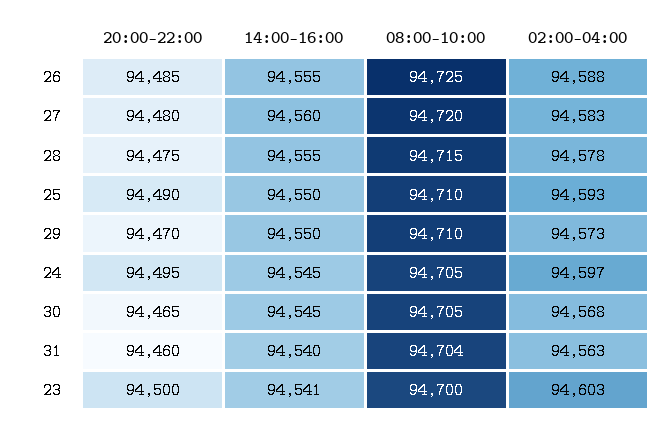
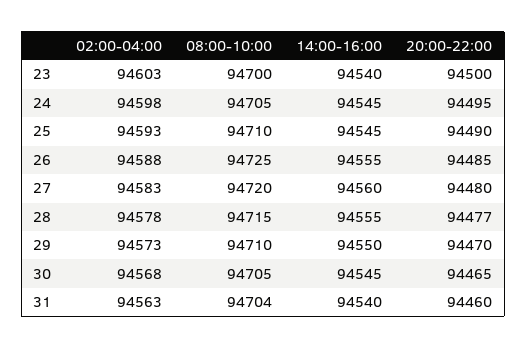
  {
    "20:00-22:00": {
      "26": 94485,
      "27": 94480,
-     "28": 94475,
+     "28": 94477,
      "25": 94490,
      "29": 94470,
      "24": 94495,
      "30": 94465,
      "31": 94460,
      "23": 94500
    },
    "14:00-16:00": {
      "26": 94555,
      "27": 94560,
      "28": 94555,
-     "25": 94550,
+     "25": 94545,
      "29": 94550,
      "24": 94545,
      "30": 94545,
      "31": 94540,
-     "23": 94541
+     "23": 94540
    },
    "08:00-10:00": {
      "26": 94725,
      "27": 94720,
      "28": 94715,
      "25": 94710,
      "29": 94710,
      "24": 94705,
      "30": 94705,
      "31": 94704,
      "23": 94700
    },
    "02:00-04:00": {
      "26": 94588,
      "27": 94583,
      "28": 94578,
      "25": 94593,
      "29": 94573,
-     "24": 94597,
+     "24": 94598,
      "30": 94568,
      "31": 94563,
      "23": 94603
    }
  }

